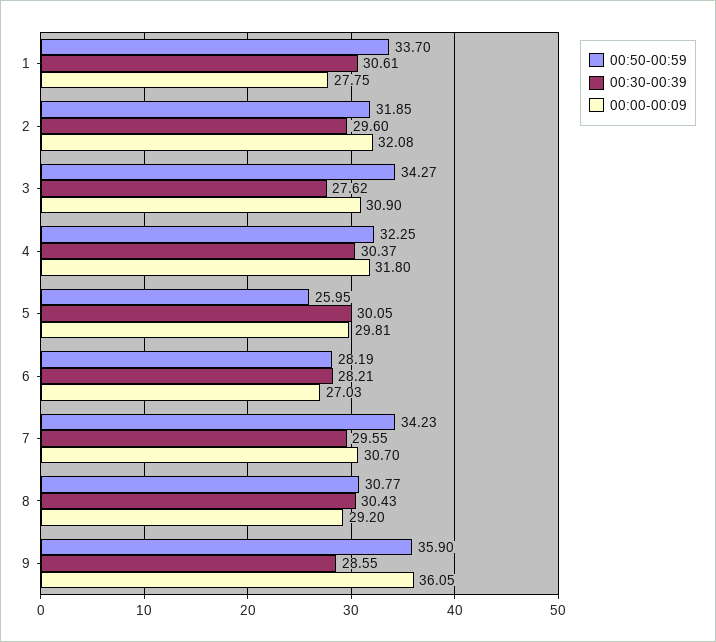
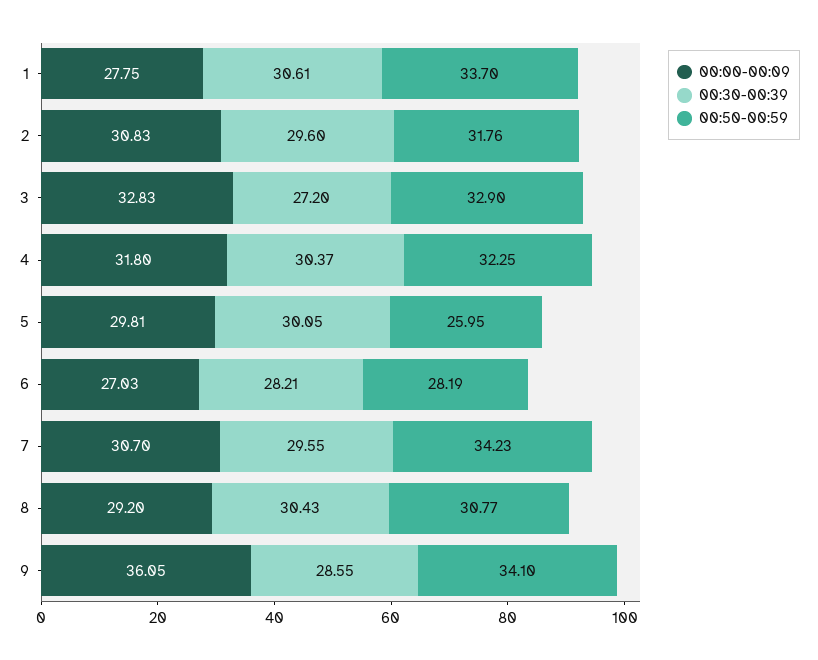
  {
    "00:50-00:59": {
      "1": 33.7,
-     "2": 31.85,
+     "2": 31.76,
-     "3": 34.27,
+     "3": 32.9,
      "4": 32.25,
      "5": 25.95,
      "6": 28.19,
      "7": 34.23,
      "8": 30.77,
-     "9": 35.9
+     "9": 34.1
    },
    "00:30-00:39": {
      "1": 30.61,
      "2": 29.6,
-     "3": 27.62,
+     "3": 27.2,
      "4": 30.37,
      "5": 30.05,
      "6": 28.21,
      "7": 29.55,
      "8": 30.43,
      "9": 28.55
    },
    "00:00-00:09": {
      "1": 27.75,
-     "2": 32.08,
+     "2": 30.83,
-     "3": 30.9,
+     "3": 32.83,
      "4": 31.8,
      "5": 29.81,
      "6": 27.03,
      "7": 30.7,
      "8": 29.2,
      "9": 36.05
    }
  }

